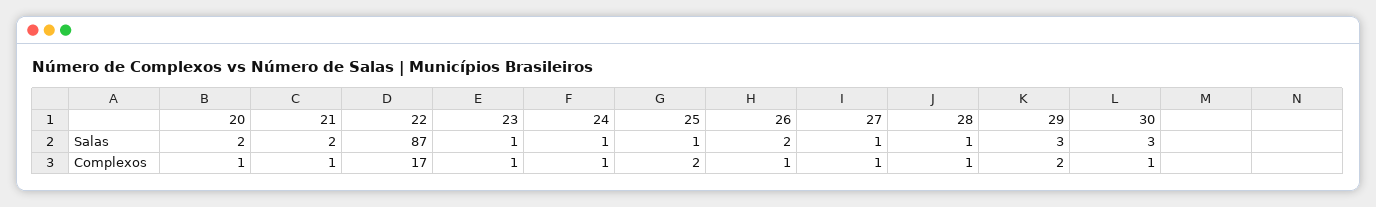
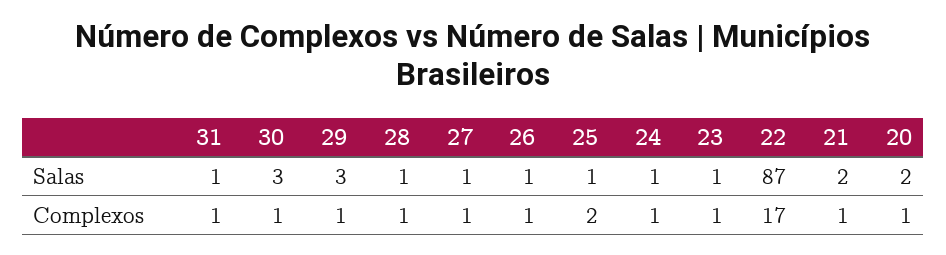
  {
    "20": {
      "Salas": 2,
      "Complexos": 1
    },
    "21": {
      "Salas": 2,
      "Complexos": 1
    },
    "22": {
      "Salas": 87,
      "Complexos": 17
    },
    "23": {
      "Salas": 1,
      "Complexos": 1
    },
    "24": {
      "Salas": 1,
      "Complexos": 1
    },
    "25": {
      "Salas": 1,
      "Complexos": 2
    },
    "26": {
-     "Salas": 2,
+     "Salas": 1,
      "Complexos": 1
    },
    "27": {
      "Salas": 1,
      "Complexos": 1
    },
    "28": {
      "Salas": 1,
      "Complexos": 1
    },
    "29": {
      "Salas": 3,
-     "Complexos": 2
+     "Complexos": 1
    },
    "30": {
      "Salas": 3,
      "Complexos": 1
-   }
+   },
+   "31": {
+     "Salas": 1,
+     "Complexos": 1
+   }
  }

